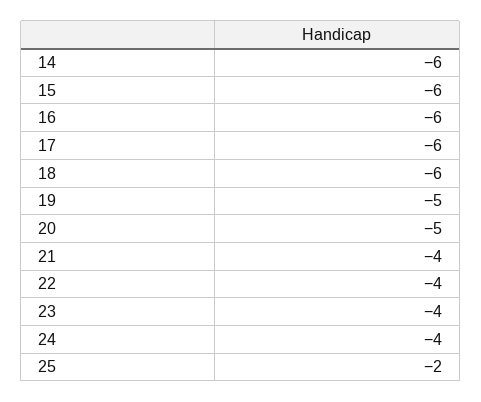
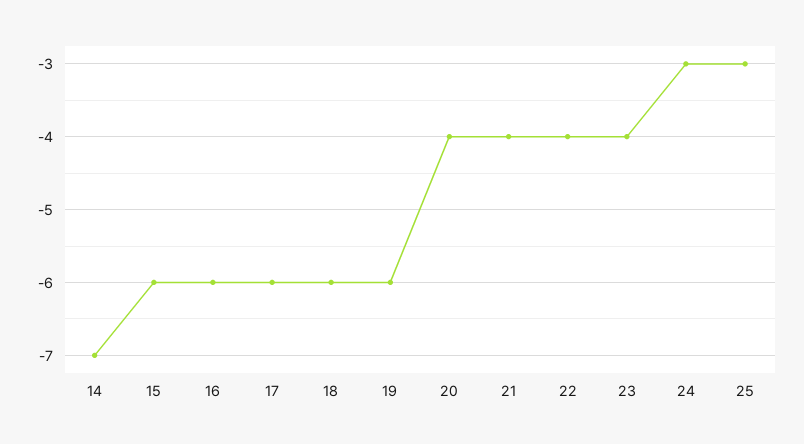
  {
-   "14": -6,
+   "14": -7,
    "15": -6,
    "16": -6,
    "17": -6,
    "18": -6,
-   "19": -5,
+   "19": -6,
-   "20": -5,
+   "20": -4,
    "21": -4,
    "22": -4,
    "23": -4,
-   "24": -4,
+   "24": -3,
-   "25": -2
+   "25": -3
  }

